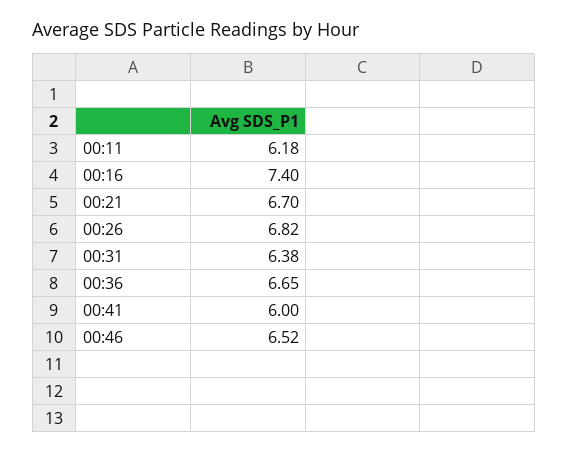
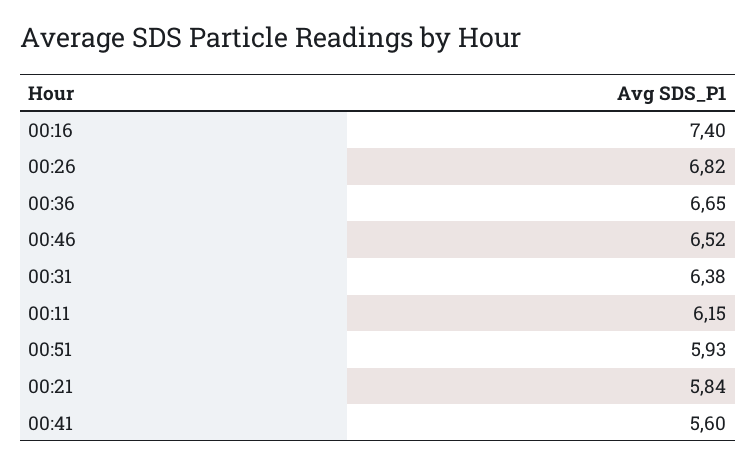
  {
-   "00:11": 6.18,
+   "00:11": 6.15,
    "00:16": 7.4,
-   "00:21": 6.7,
+   "00:21": 5.84,
    "00:26": 6.82,
    "00:31": 6.38,
    "00:36": 6.65,
-   "00:41": 6,
+   "00:41": 5.6,
-   "00:46": 6.52
+   "00:46": 6.52,
+   "00:51": 5.93
  }

